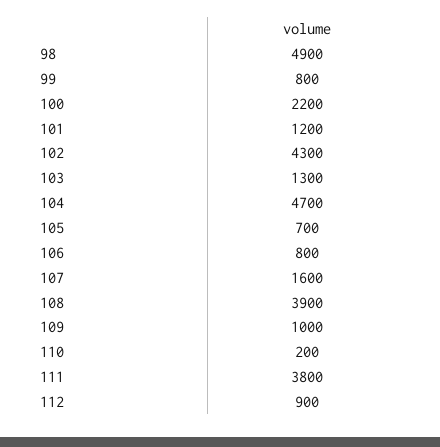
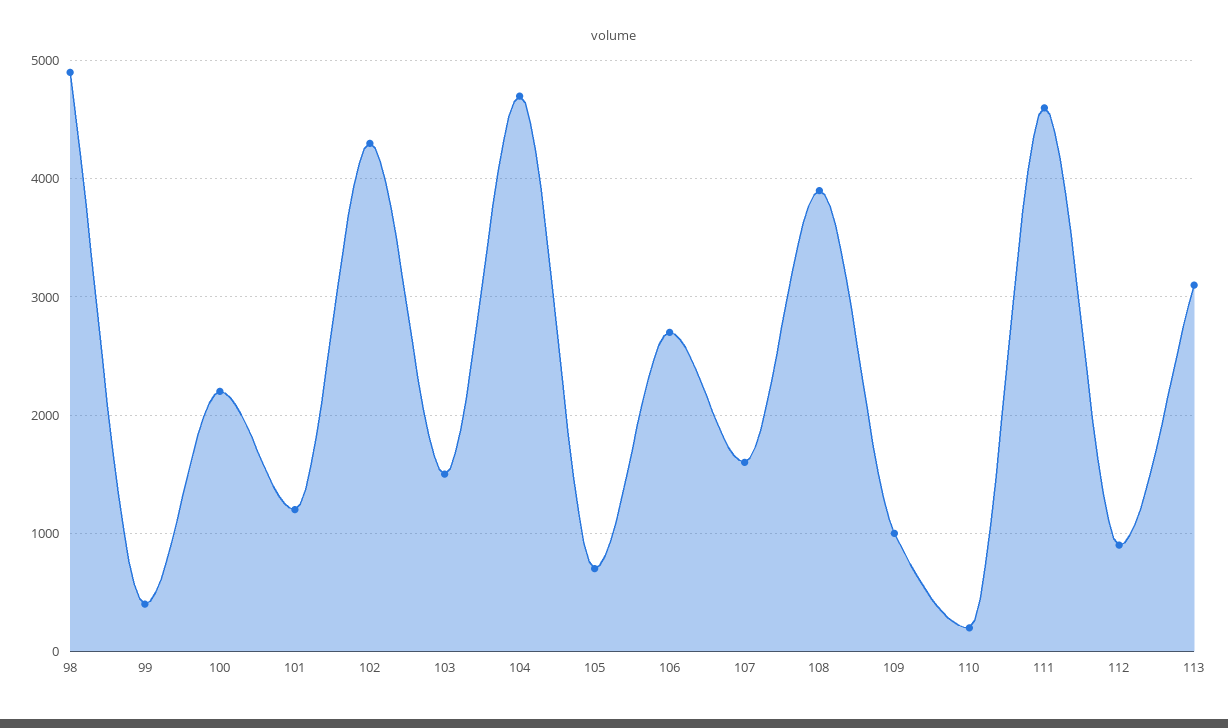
  {
    "98": 4900,
-   "99": 800,
+   "99": 400,
    "100": 2200,
    "101": 1200,
    "102": 4300,
-   "103": 1300,
+   "103": 1500,
    "104": 4700,
    "105": 700,
-   "106": 800,
+   "106": 2700,
    "107": 1600,
    "108": 3900,
    "109": 1000,
    "110": 200,
-   "111": 3800,
+   "111": 4600,
-   "112": 900
+   "112": 900,
+   "113": 3100
  }

